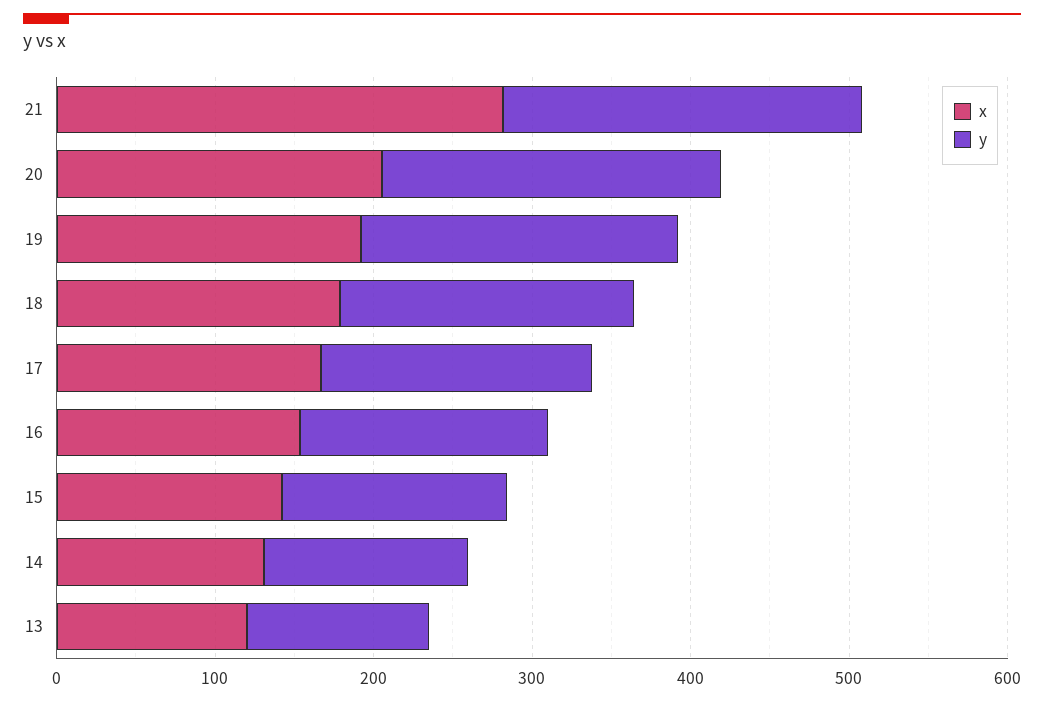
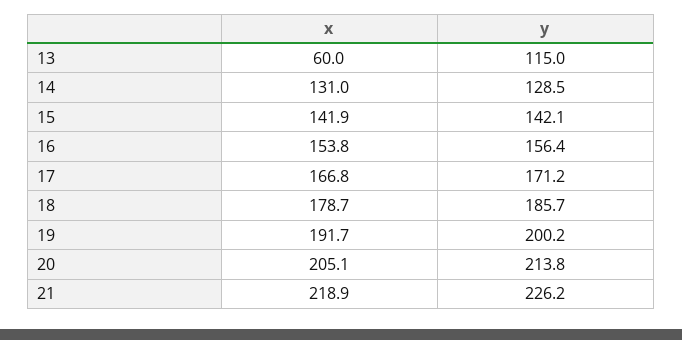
  {
    "x": {
-     "21": 280,
+     "21": 218.9,
      "20": 205.1,
      "19": 191.7,
      "18": 178.7,
      "17": 166.8,
      "16": 153.8,
      "15": 141.9,
      "14": 131,
-     "13": 120
+     "13": 60
    },
    "y": {
      "21": 226.2,
      "20": 213.8,
      "19": 200.2,
      "18": 185.7,
      "17": 171.2,
      "16": 156.4,
      "15": 142.1,
      "14": 128.5,
      "13": 115
    }
  }

